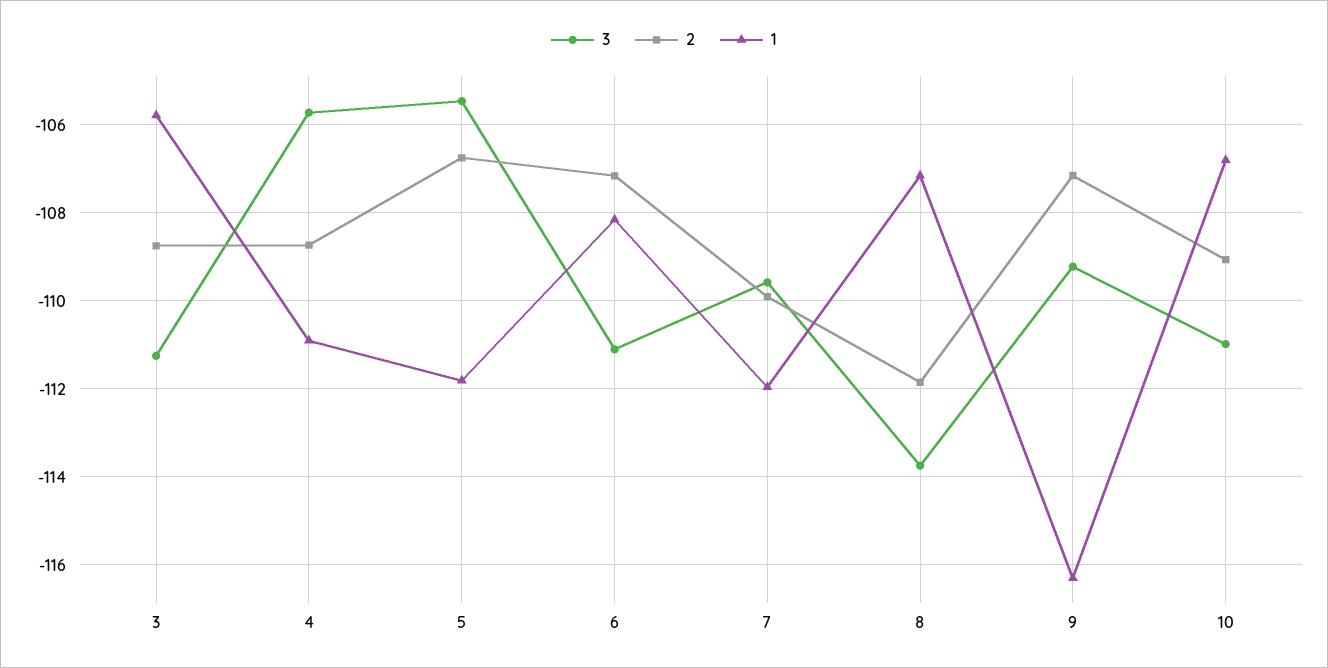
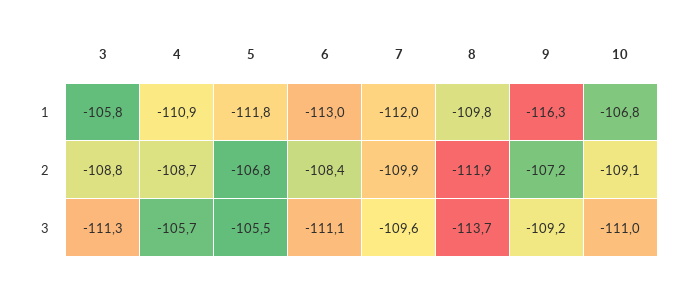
  {
    "3": {
      "3": -111.3,
      "4": -105.7,
      "5": -105.5,
      "6": -111.1,
      "7": -109.6,
      "8": -113.7,
      "9": -109.2,
      "10": -111
    },
    "2": {
      "3": -108.8,
      "4": -108.7,
      "5": -106.8,
-     "6": -107.2,
+     "6": -108.4,
      "7": -109.9,
      "8": -111.9,
      "9": -107.2,
      "10": -109.1
    },
    "1": {
      "3": -105.8,
      "4": -110.9,
      "5": -111.8,
-     "6": -108.2,
+     "6": -113,
      "7": -112,
-     "8": -107.2,
+     "8": -109.8,
      "9": -116.3,
      "10": -106.8
    }
  }

